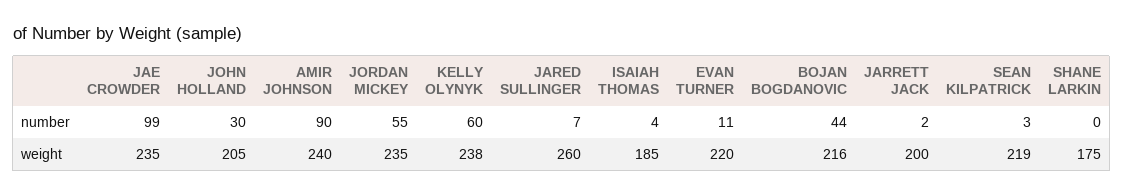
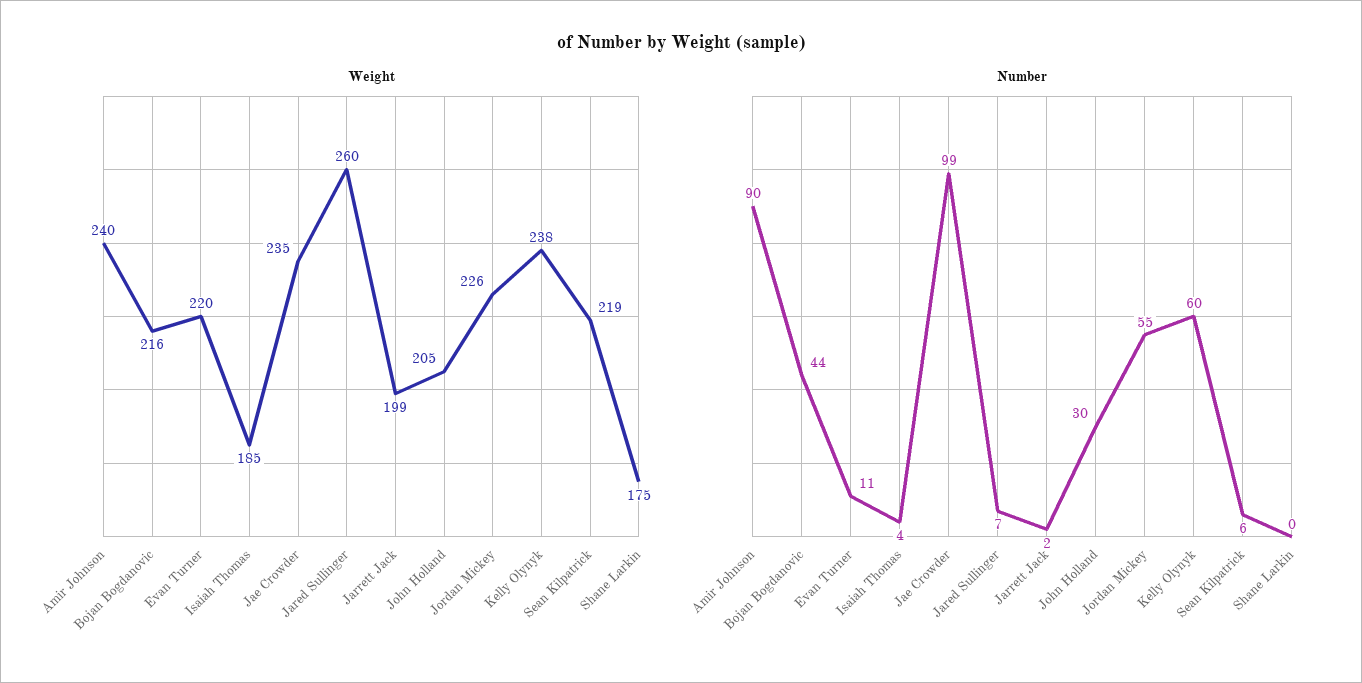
  {
    "number": {
      "JAE CROWDER": 99,
      "JOHN HOLLAND": 30,
      "AMIR JOHNSON": 90,
      "JORDAN MICKEY": 55,
      "KELLY OLYNYK": 60,
      "JARED SULLINGER": 7,
      "ISAIAH THOMAS": 4,
      "EVAN TURNER": 11,
      "BOJAN BOGDANOVIC": 44,
      "JARRETT JACK": 2,
-     "SEAN KILPATRICK": 3,
+     "SEAN KILPATRICK": 6,
      "SHANE LARKIN": 0
    },
    "weight": {
      "JAE CROWDER": 235,
      "JOHN HOLLAND": 205,
      "AMIR JOHNSON": 240,
-     "JORDAN MICKEY": 235,
+     "JORDAN MICKEY": 226,
      "KELLY OLYNYK": 238,
      "JARED SULLINGER": 260,
      "ISAIAH THOMAS": 185,
      "EVAN TURNER": 220,
      "BOJAN BOGDANOVIC": 216,
-     "JARRETT JACK": 200,
+     "JARRETT JACK": 199,
      "SEAN KILPATRICK": 219,
      "SHANE LARKIN": 175
    }
  }

